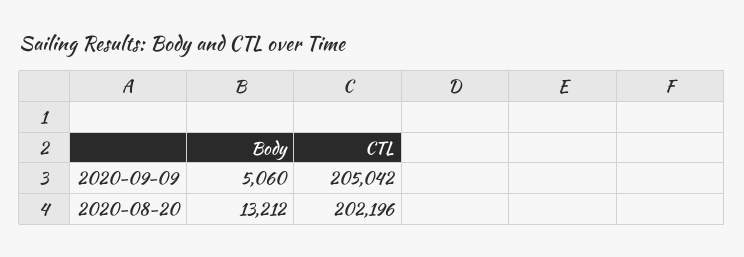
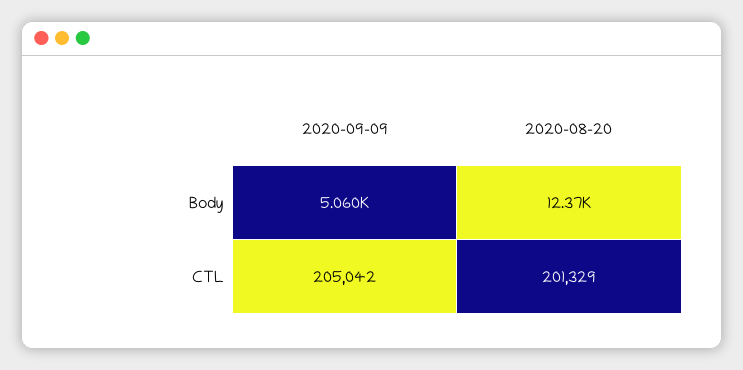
  {
    "Body": {
      "2020-09-09": 5060,
-     "2020-08-20": 13212
+     "2020-08-20": 12370
    },
    "CTL": {
      "2020-09-09": 205042,
-     "2020-08-20": 202196
+     "2020-08-20": 201329
    }
  }

